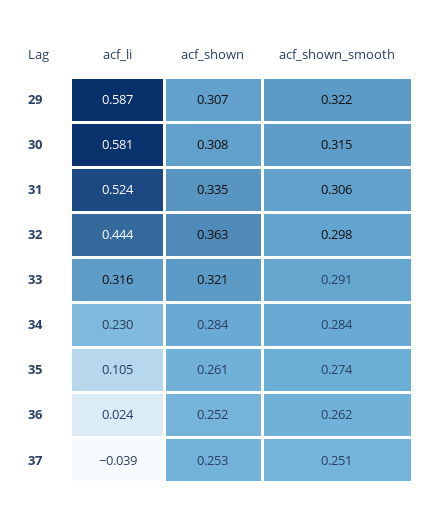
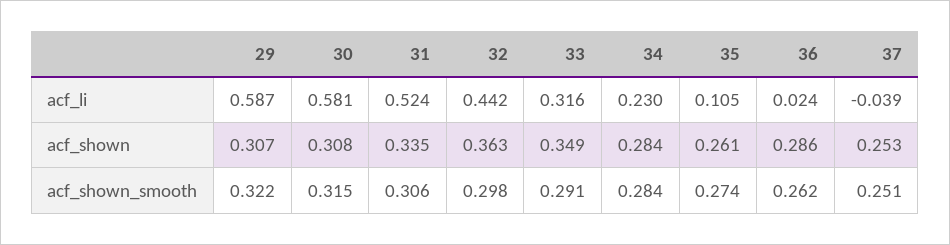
  {
    "acf_li": {
      "29": 0.587,
      "30": 0.581,
      "31": 0.524,
-     "32": 0.444,
+     "32": 0.442,
      "33": 0.316,
      "34": 0.23,
      "35": 0.105,
      "36": 0.024,
      "37": -0.039
    },
    "acf_shown": {
      "29": 0.307,
      "30": 0.308,
      "31": 0.335,
      "32": 0.363,
-     "33": 0.321,
+     "33": 0.349,
      "34": 0.284,
      "35": 0.261,
-     "36": 0.252,
+     "36": 0.286,
      "37": 0.253
    },
    "acf_shown_smooth": {
      "29": 0.322,
      "30": 0.315,
      "31": 0.306,
      "32": 0.298,
      "33": 0.291,
      "34": 0.284,
      "35": 0.274,
      "36": 0.262,
      "37": 0.251
    }
  }

